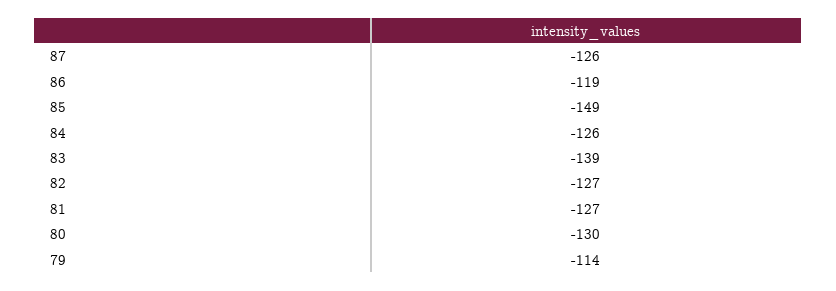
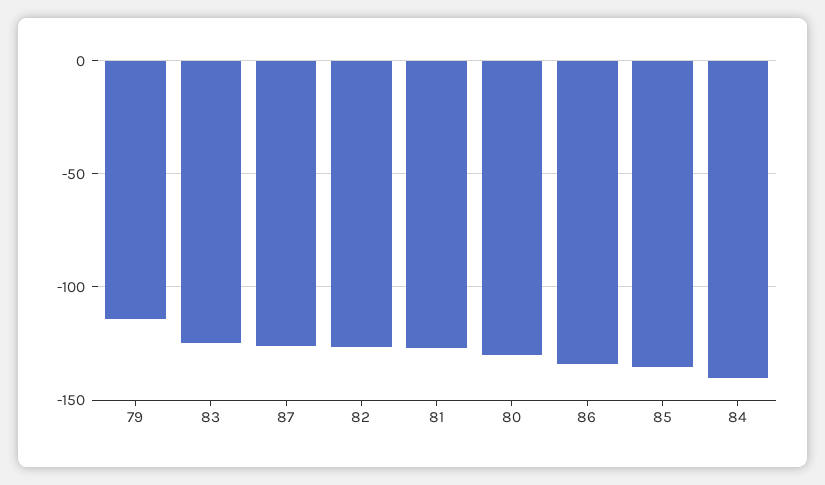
  {
    "87": -126,
-   "86": -119,
+   "86": -135,
-   "85": -149,
+   "85": -135,
-   "84": -126,
+   "84": -140,
-   "83": -139,
+   "83": -125,
    "82": -127,
    "81": -127,
    "80": -130,
    "79": -114
  }

